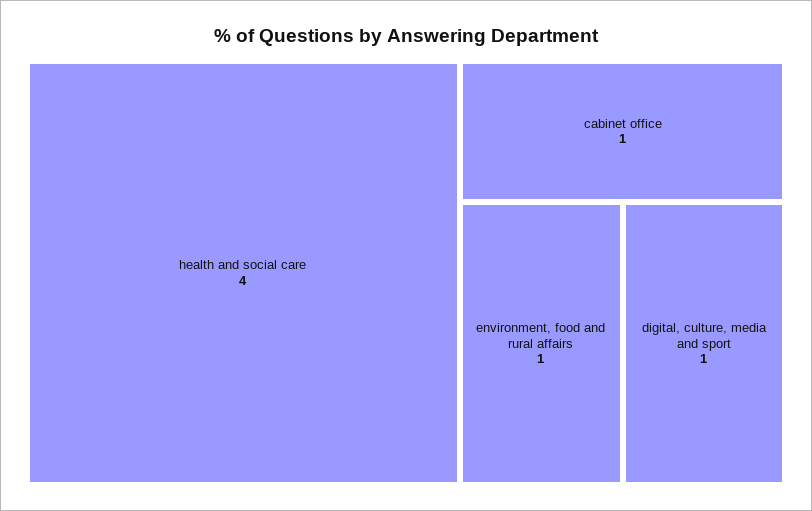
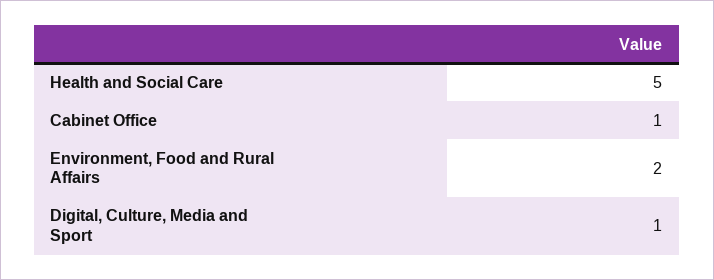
  {
-   "health and social care": 4,
+   "health and social care": 5,
    "cabinet office": 1,
-   "environment, food and rural affairs": 1,
+   "environment, food and rural affairs": 2,
    "digital, culture, media and sport": 1
  }

